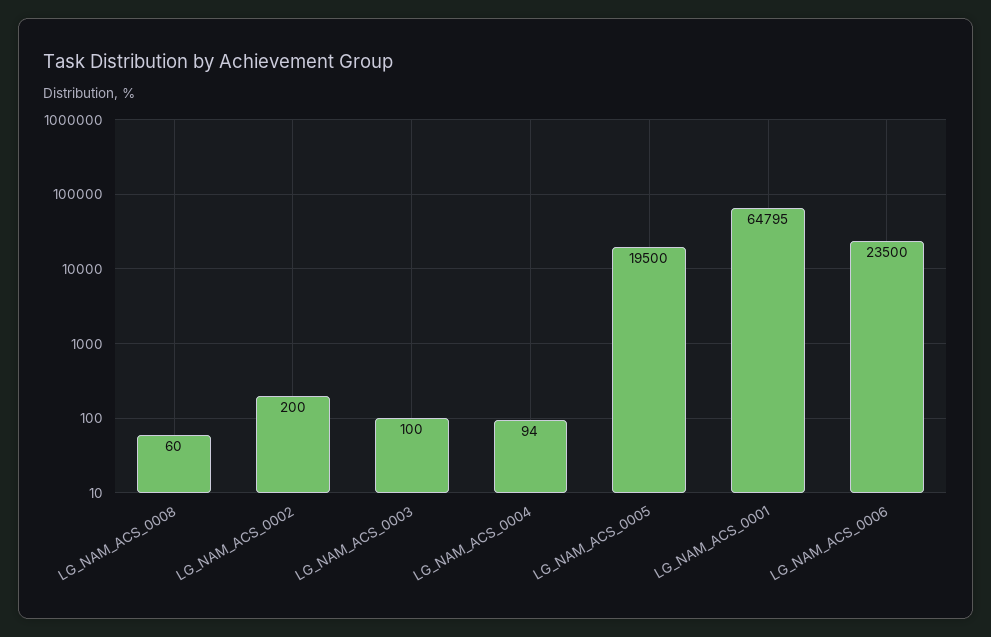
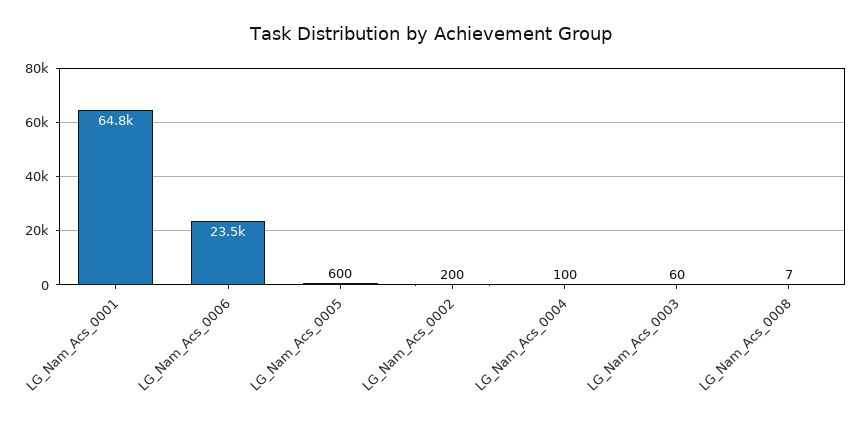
  {
-   "LG_NAM_ACS_0008": 60,
+   "LG_NAM_ACS_0008": 7,
    "LG_NAM_ACS_0002": 200,
-   "LG_NAM_ACS_0003": 100,
+   "LG_NAM_ACS_0003": 60,
-   "LG_NAM_ACS_0004": 94,
+   "LG_NAM_ACS_0004": 100,
-   "LG_NAM_ACS_0005": 19500,
+   "LG_NAM_ACS_0005": 600,
    "LG_NAM_ACS_0001": 64795,
    "LG_NAM_ACS_0006": 23500
  }

